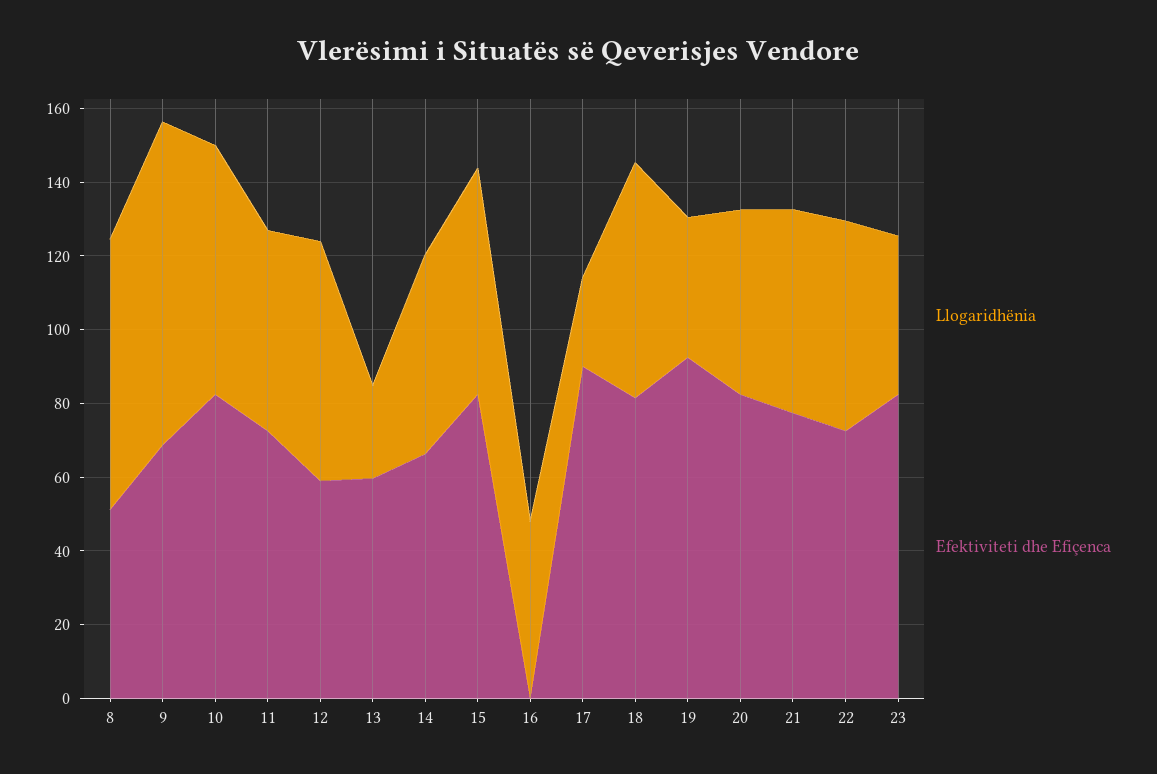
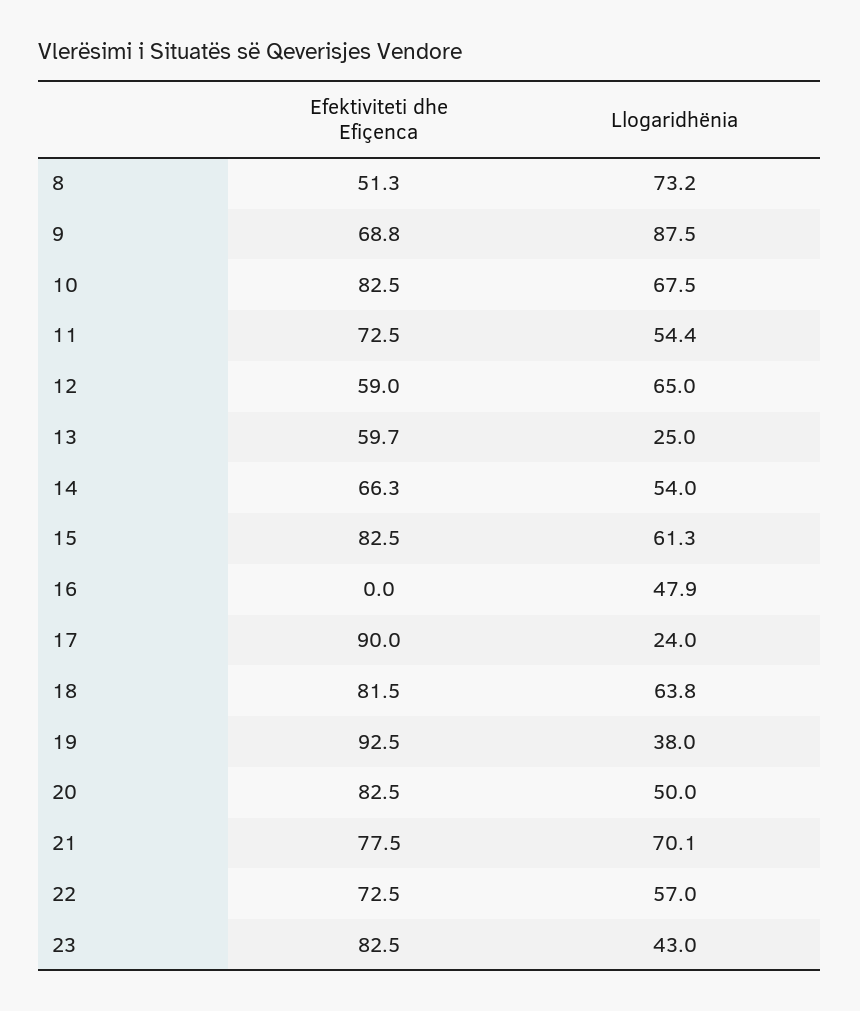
  {
    "Llogaridhënia": {
      "8": 73.2,
      "9": 87.5,
      "10": 67.5,
      "11": 54.4,
      "12": 65,
      "13": 25,
      "14": 54,
      "15": 61.3,
      "16": 47.9,
      "17": 24,
      "18": 63.8,
      "19": 38,
      "20": 50,
-     "21": 55,
+     "21": 70.1,
      "22": 57,
      "23": 43
    },
    "Efektiviteti dhe Efiçenca": {
      "8": 51.3,
      "9": 68.8,
      "10": 82.5,
      "11": 72.5,
      "12": 59,
      "13": 59.7,
      "14": 66.3,
      "15": 82.5,
      "16": 0,
      "17": 90,
      "18": 81.5,
      "19": 92.5,
      "20": 82.5,
      "21": 77.5,
      "22": 72.5,
      "23": 82.5
    }
  }

